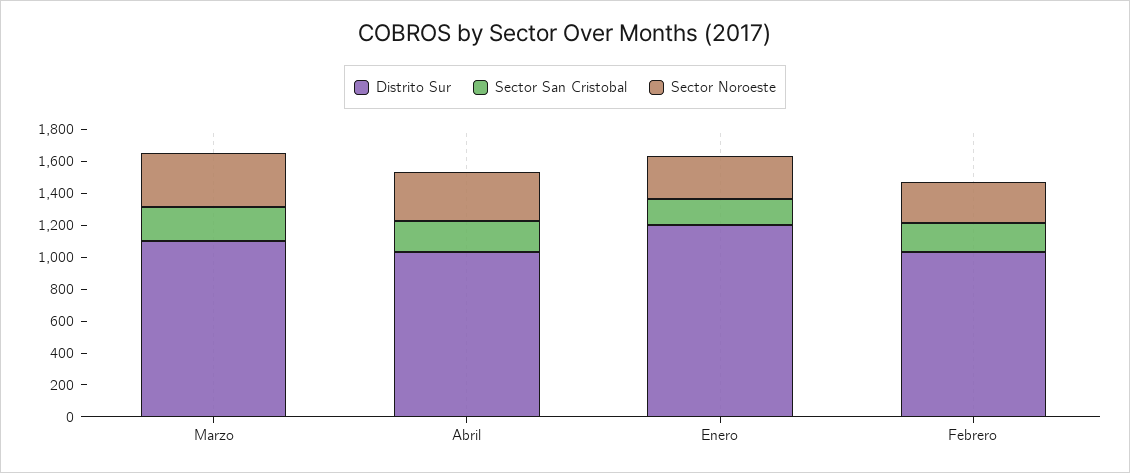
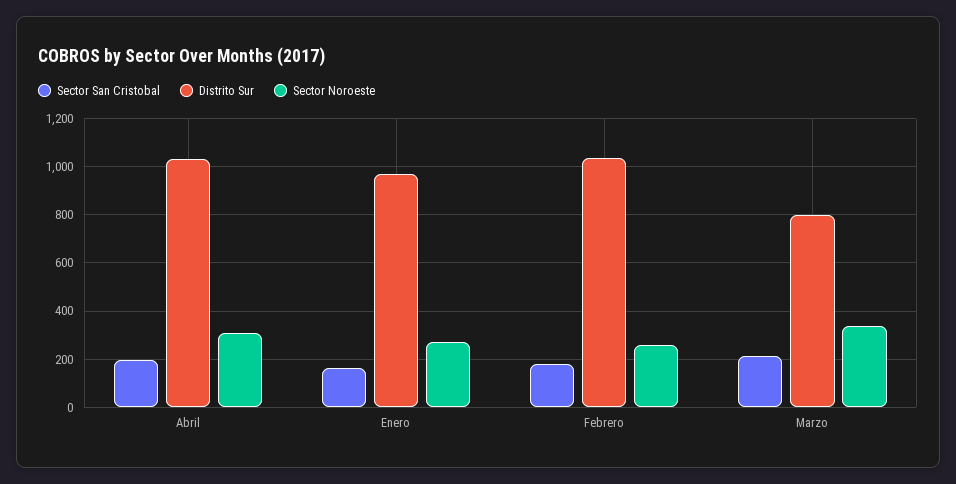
  {
    "Distrito Sur": {
-     "Marzo": 1100,
+     "Marzo": 800,
      "Abril": 1025,
-     "Enero": 1200,
+     "Enero": 975,
      "Febrero": 1025
    },
    "Sector San Cristobal": {
      "Marzo": 225,
      "Abril": 200,
      "Enero": 150,
      "Febrero": 175
    },
    "Sector Noroeste": {
      "Marzo": 350,
      "Abril": 300,
      "Enero": 275,
      "Febrero": 250
    }
  }

